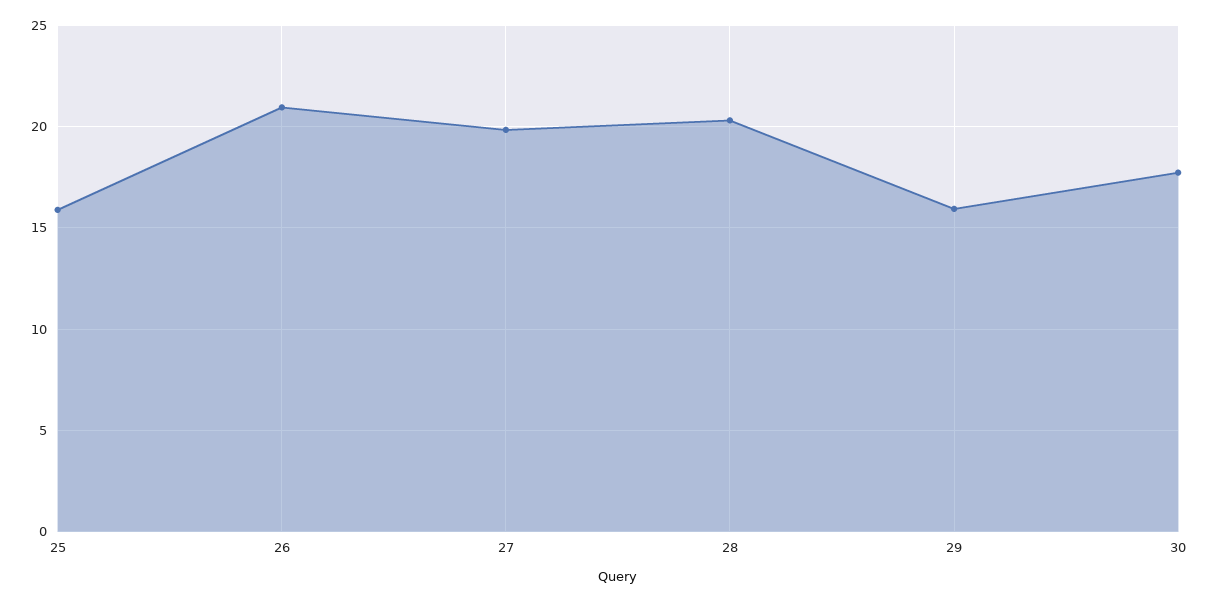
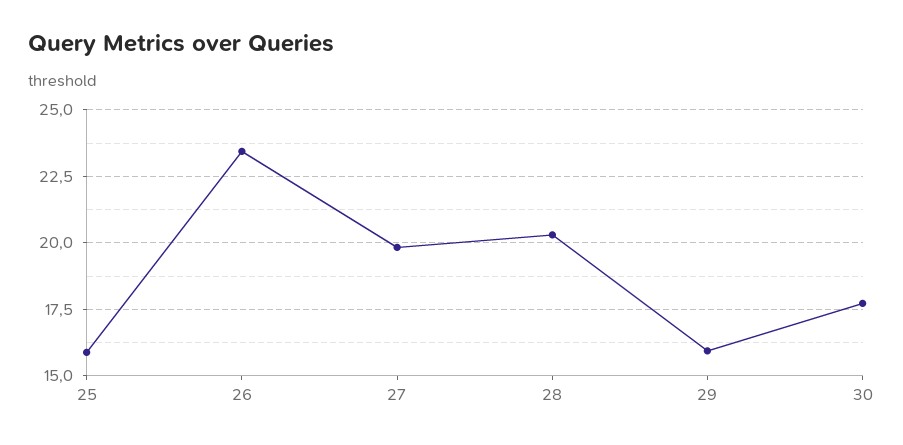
  {
    "25": 16,
-   "26": 21,
+   "26": 23.5,
    "27": 19.75,
    "28": 20.25,
    "29": 16,
    "30": 17.75
  }

